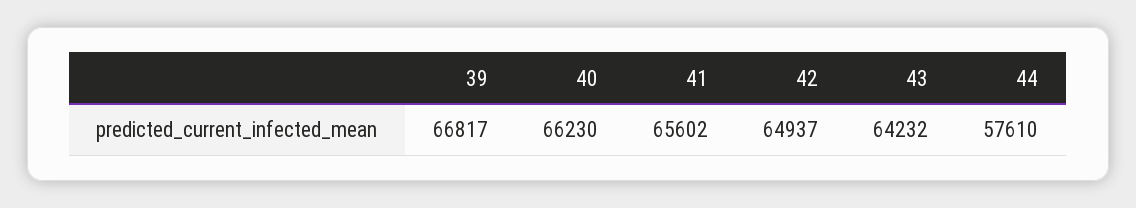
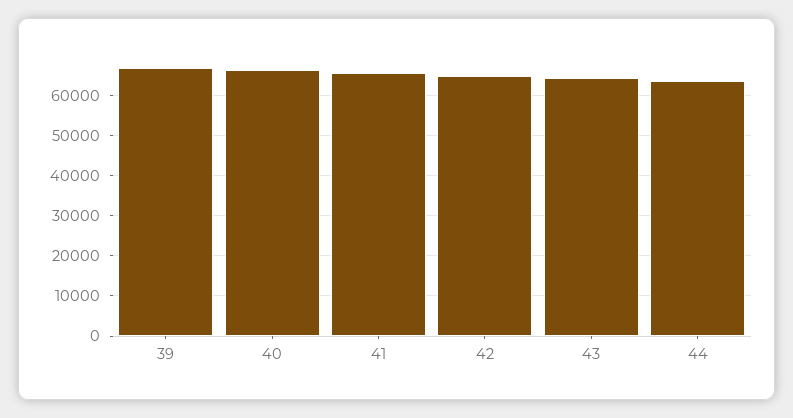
  {
    "39": 66817,
    "40": 66230,
    "41": 65602,
    "42": 64937,
    "43": 64232,
-   "44": 57610
+   "44": 64000
  }

